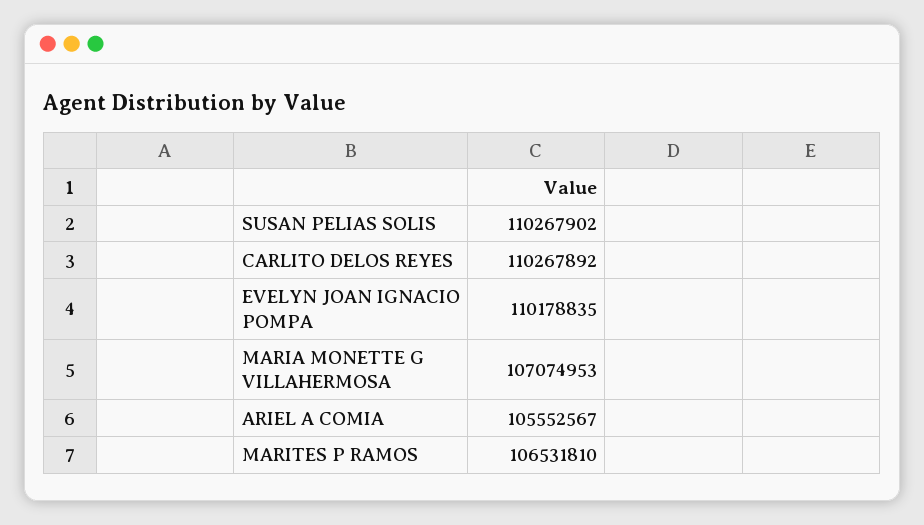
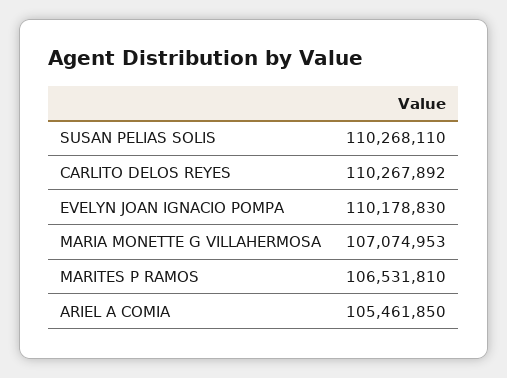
  {
-   "SUSAN PELIAS SOLIS": 110267902,
+   "SUSAN PELIAS SOLIS": 110268110,
    "CARLITO DELOS REYES": 110267892,
-   "EVELYN JOAN IGNACIO POMPA": 110178835,
+   "EVELYN JOAN IGNACIO POMPA": 110178830,
    "MARIA MONETTE G VILLAHERMOSA": 107074953,
-   "ARIEL A COMIA": 105552567,
+   "ARIEL A COMIA": 105461850,
    "MARITES P RAMOS": 106531810
  }

